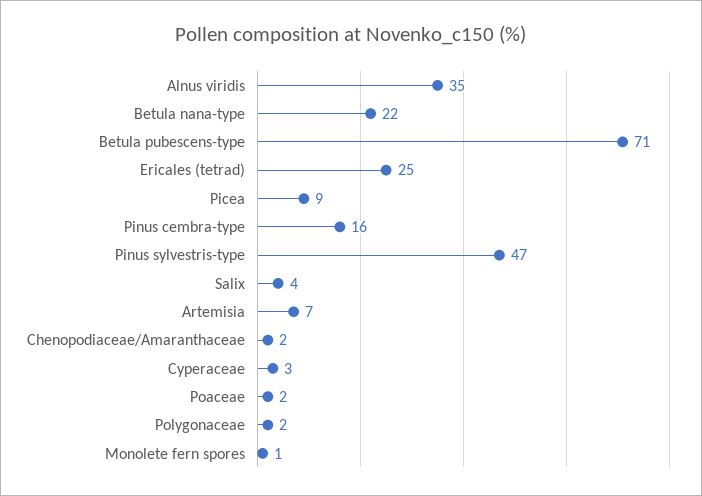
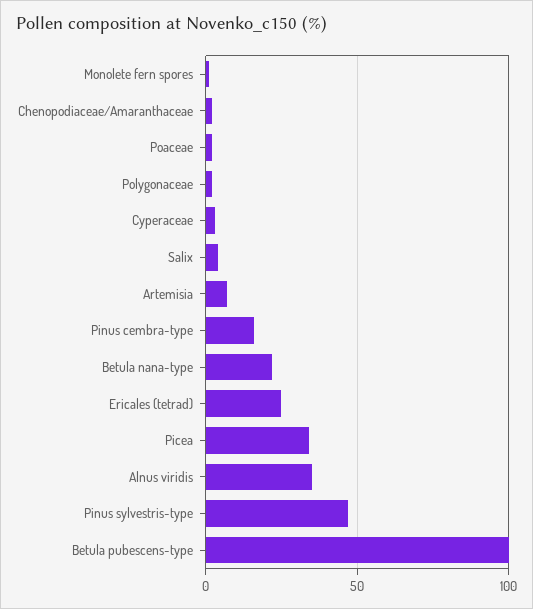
  {
    "Alnus viridis": 35,
    "Betula nana-type": 22,
-   "Betula pubescens-type": 71,
+   "Betula pubescens-type": 100,
    "Ericales (tetrad)": 25,
-   "Picea": 9,
+   "Picea": 35,
    "Pinus cembra-type": 16,
    "Pinus sylvestris-type": 47,
    "Salix": 4,
    "Artemisia": 7,
    "Chenopodiaceae/Amaranthaceae": 2,
    "Cyperaceae": 3,
    "Poaceae": 2,
    "Polygonaceae": 2,
    "Monolete fern spores": 1
  }

